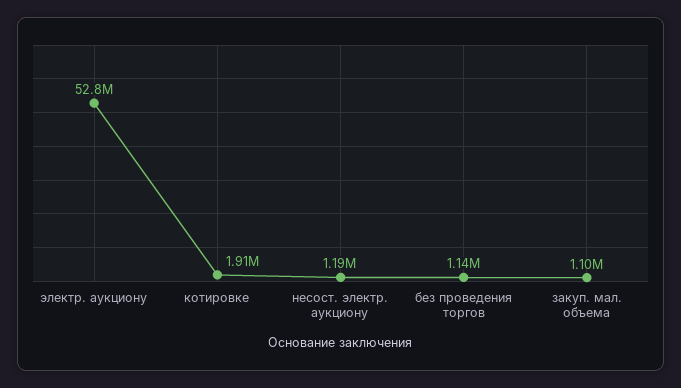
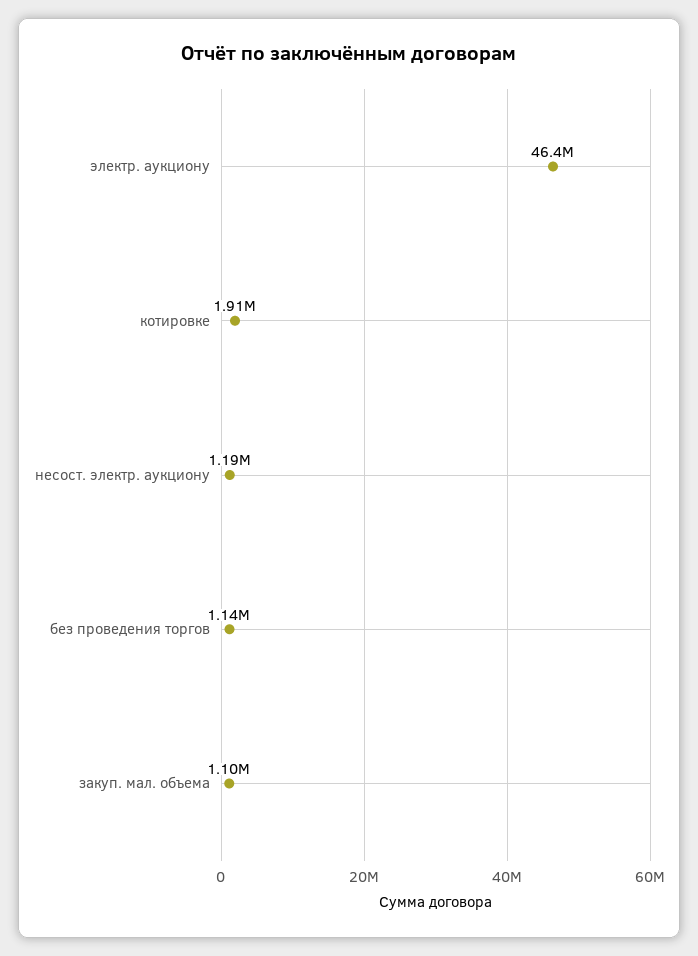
  {
-   "электр. аукциону": 52800000,
+   "электр. аукциону": 46400000,
    "котировке": 1910000,
    "несост. электр. аукциону": 1190000,
    "без проведения торгов": 1140000,
    "закуп. мал. объема": 1100000
  }

